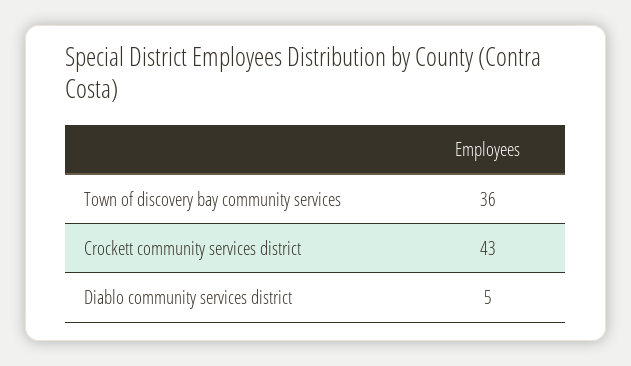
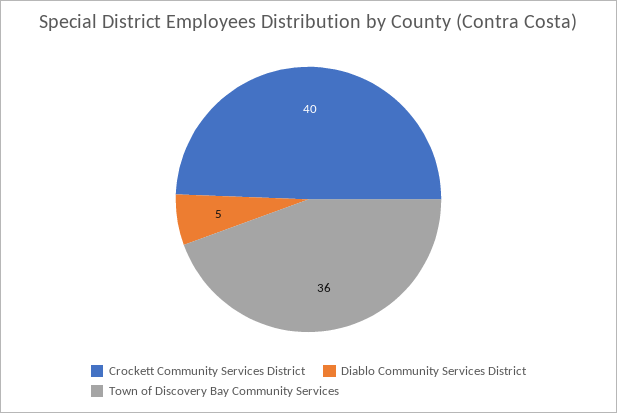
  {
    "Town of discovery bay community services": 36,
-   "Crockett community services district": 43,
+   "Crockett community services district": 40,
    "Diablo community services district": 5
  }

